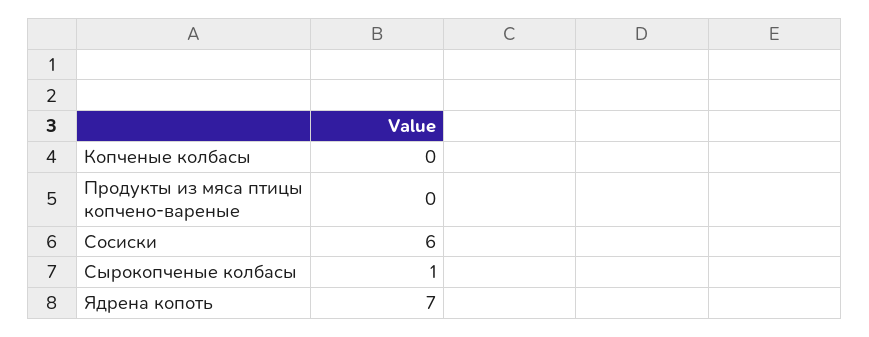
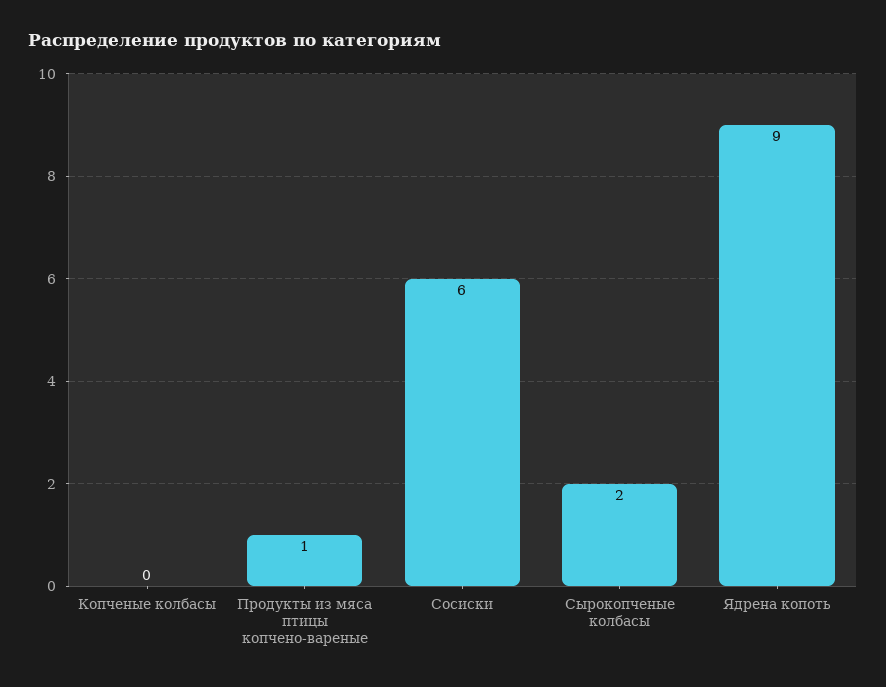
  {
    "Копченые колбасы": 0,
-   "Продукты из мяса птицы копчено-вареные": 0,
+   "Продукты из мяса птицы копчено-вареные": 1,
    "Сосиски": 6,
-   "Сырокопченые колбасы": 1,
+   "Сырокопченые колбасы": 2,
-   "Ядрена копоть": 7
+   "Ядрена копоть": 9
  }

